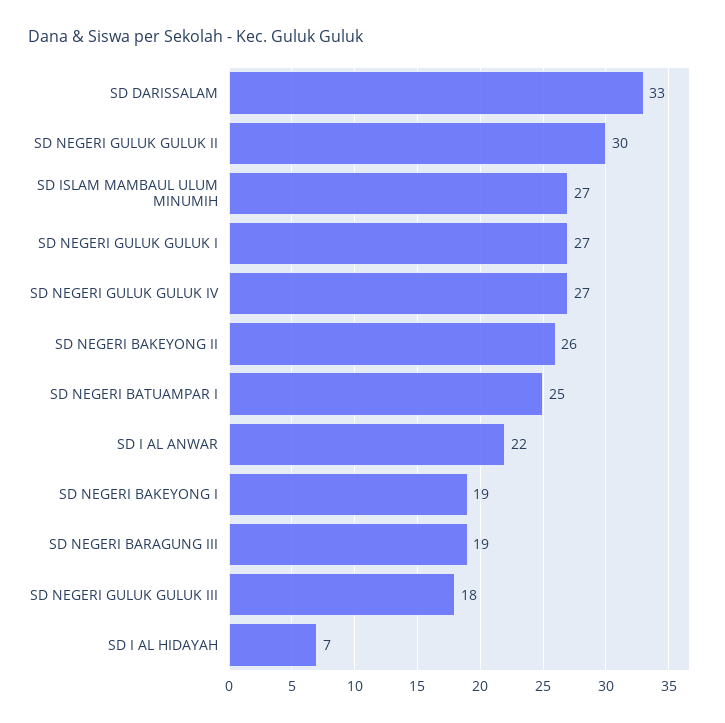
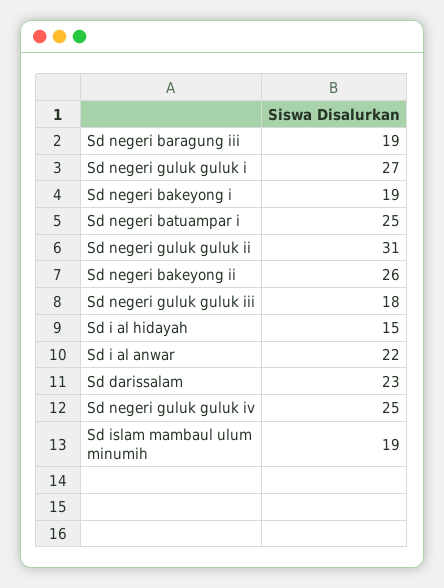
  {
-   "SD DARISSALAM": 33,
+   "SD DARISSALAM": 23,
-   "SD NEGERI GULUK GULUK II": 30,
+   "SD NEGERI GULUK GULUK II": 31,
-   "SD ISLAM MAMBAUL ULUM MINUMIH": 27,
+   "SD ISLAM MAMBAUL ULUM MINUMIH": 19,
    "SD NEGERI GULUK GULUK I": 27,
-   "SD NEGERI GULUK GULUK IV": 27,
+   "SD NEGERI GULUK GULUK IV": 25,
    "SD NEGERI BAKEYONG II": 26,
    "SD NEGERI BATUAMPAR I": 25,
    "SD I AL ANWAR": 22,
    "SD NEGERI BAKEYONG I": 19,
    "SD NEGERI BARAGUNG III": 19,
    "SD NEGERI GULUK GULUK III": 18,
-   "SD I AL HIDAYAH": 7
+   "SD I AL HIDAYAH": 15
  }

